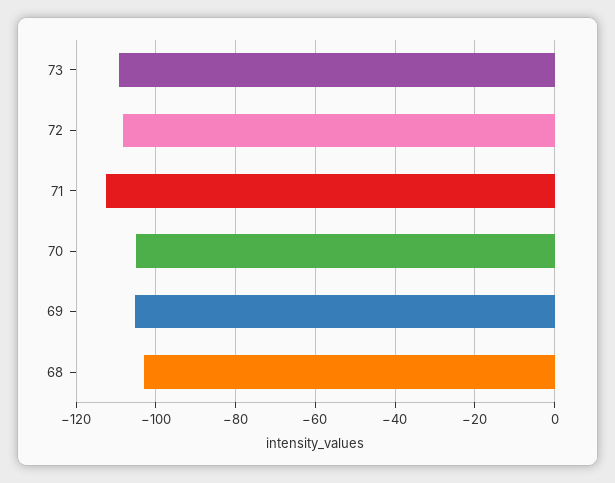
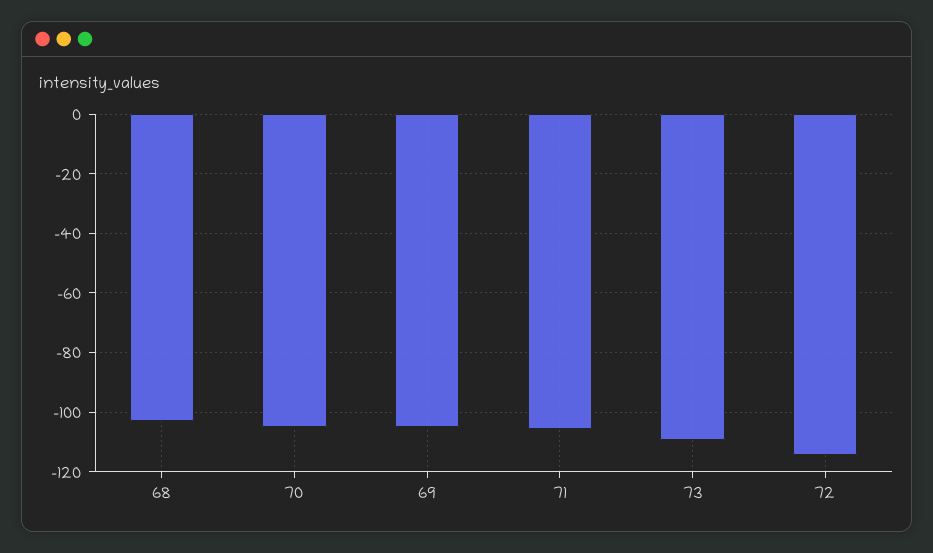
  {
    "73": -110,
-   "72": -108,
+   "72": -115,
-   "71": -112,
+   "71": -105,
    "70": -106,
    "69": -106,
    "68": -102
  }

